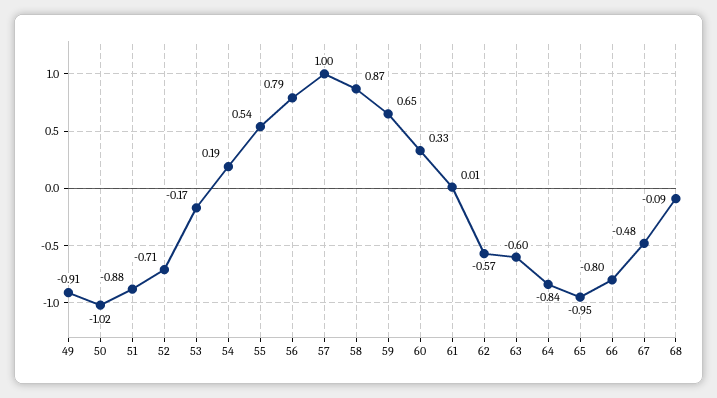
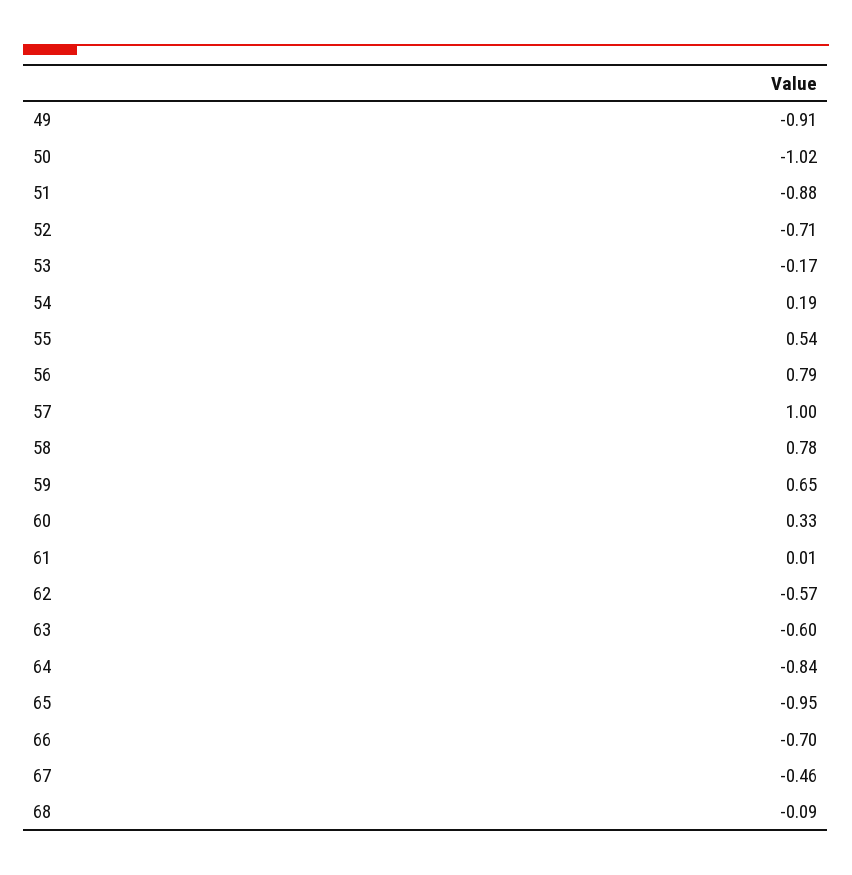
  {
    "49": -0.91,
    "50": -1.02,
    "51": -0.88,
    "52": -0.71,
    "53": -0.17,
    "54": 0.19,
    "55": 0.54,
    "56": 0.79,
    "57": 1,
-   "58": 0.87,
+   "58": 0.78,
    "59": 0.65,
    "60": 0.33,
    "61": 0.01,
    "62": -0.57,
    "63": -0.6,
    "64": -0.84,
    "65": -0.95,
-   "66": -0.8,
+   "66": -0.7,
-   "67": -0.48,
+   "67": -0.46,
    "68": -0.09
  }

